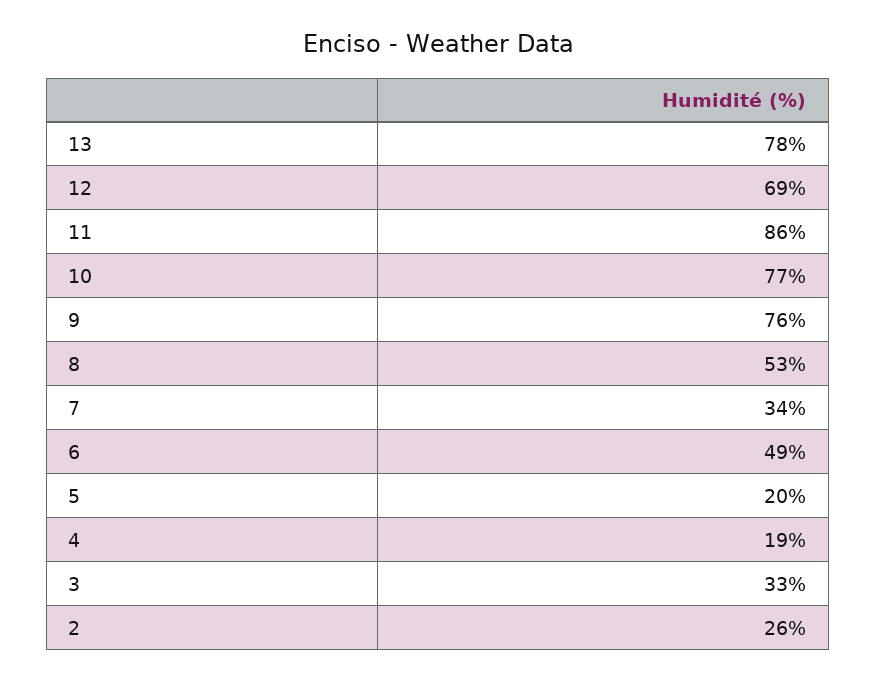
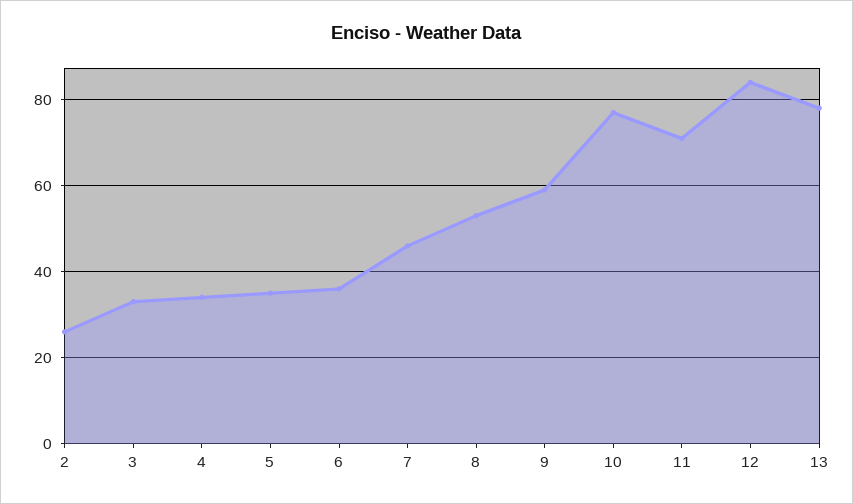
  {
    "13": 78,
-   "12": 69,
+   "12": 85,
-   "11": 86,
+   "11": 70,
    "10": 77,
-   "9": 76,
+   "9": 60,
    "8": 53,
-   "7": 34,
+   "7": 45,
-   "6": 49,
+   "6": 35,
-   "5": 20,
+   "5": 35,
-   "4": 19,
+   "4": 35,
    "3": 33,
    "2": 26
  }

